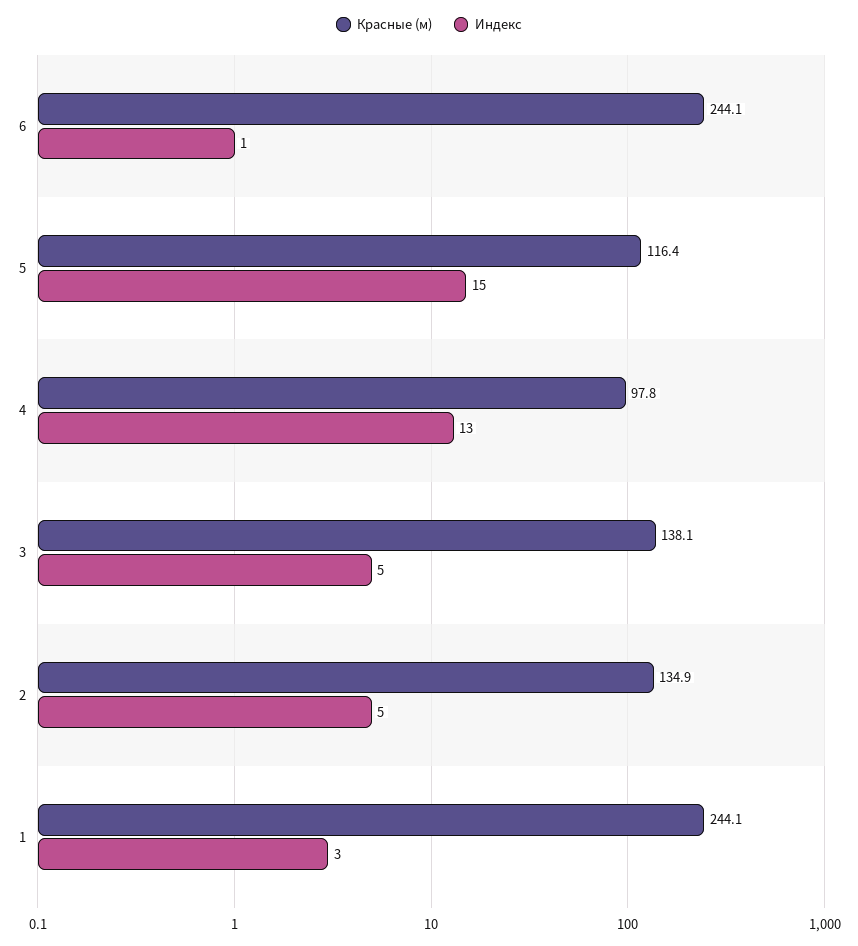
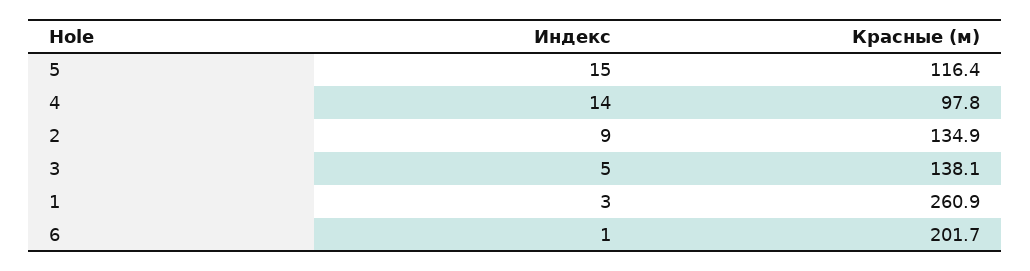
  {
    "Красные (м)": {
-     "6": 244.1,
+     "6": 201.7,
      "5": 116.4,
      "4": 97.8,
      "3": 138.1,
      "2": 134.9,
-     "1": 244.1
+     "1": 260.9
    },
    "Индекс": {
      "6": 1,
      "5": 15,
-     "4": 13,
+     "4": 14,
      "3": 5,
-     "2": 5,
+     "2": 9,
      "1": 3
    }
  }

